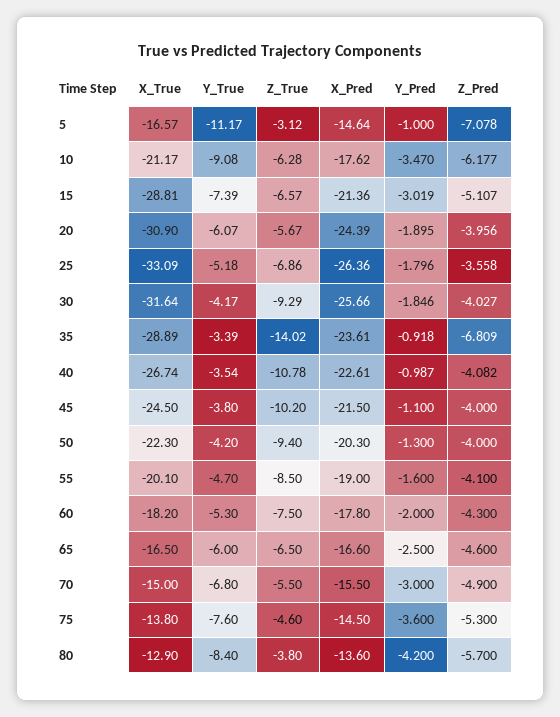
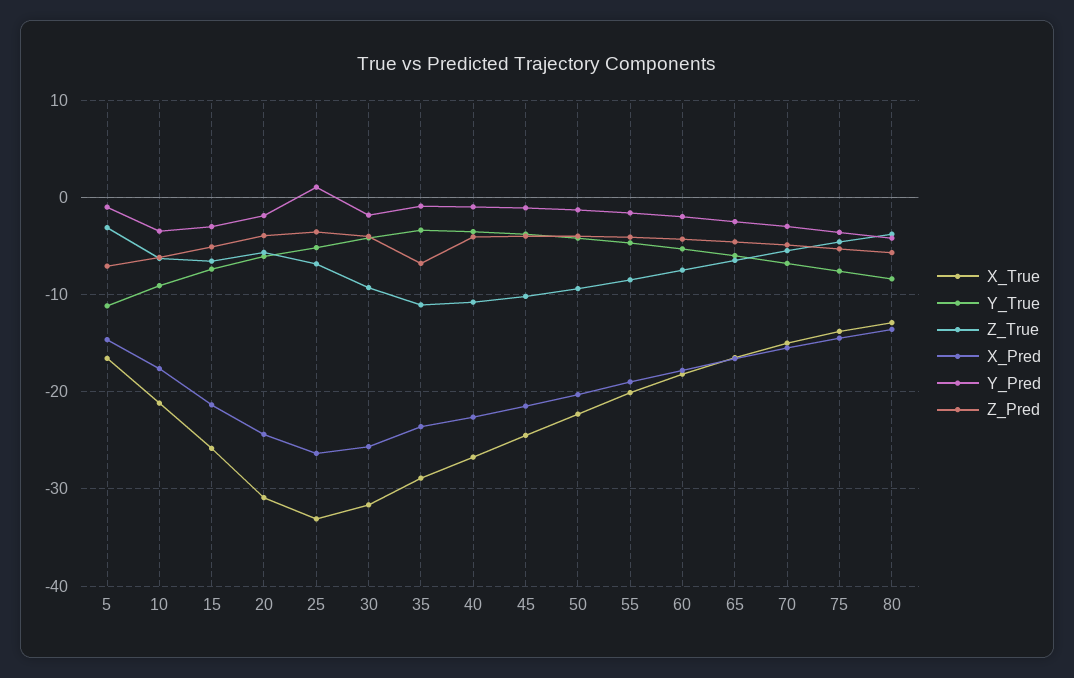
  {
    "X_True": {
      "5": -16.57,
      "10": -21.17,
-     "15": -28.81,
+     "15": -26,
      "20": -30.9,
      "25": -33.09,
      "30": -31.64,
      "35": -28.89,
      "40": -26.74,
      "45": -24.5,
      "50": -22.3,
      "55": -20.1,
      "60": -18.2,
      "65": -16.5,
      "70": -15,
      "75": -13.8,
      "80": -12.9
    },
    "Y_True": {
      "5": -11.17,
      "10": -9.08,
      "15": -7.39,
      "20": -6.07,
      "25": -5.18,
      "30": -4.17,
      "35": -3.39,
      "40": -3.54,
      "45": -3.8,
      "50": -4.2,
      "55": -4.7,
      "60": -5.3,
      "65": -6,
      "70": -6.8,
      "75": -7.6,
      "80": -8.4
    },
    "Z_True": {
      "5": -3.12,
      "10": -6.28,
      "15": -6.57,
      "20": -5.67,
      "25": -6.86,
      "30": -9.29,
-     "35": -14.02,
+     "35": -11,
      "40": -10.78,
      "45": -10.2,
      "50": -9.4,
      "55": -8.5,
      "60": -7.5,
      "65": -6.5,
      "70": -5.5,
      "75": -4.6,
      "80": -3.8
    },
    "X_Pred": {
      "5": -14.64,
      "10": -17.62,
      "15": -21.36,
      "20": -24.39,
      "25": -26.36,
      "30": -25.66,
      "35": -23.61,
      "40": -22.61,
      "45": -21.5,
      "50": -20.3,
      "55": -19,
      "60": -17.8,
      "65": -16.6,
      "70": -15.5,
      "75": -14.5,
      "80": -13.6
    },
    "Y_Pred": {
      "5": -1,
      "10": -3.47,
      "15": -3.019,
      "20": -1.895,
-     "25": -1.796,
+     "25": 1,
      "30": -1.846,
      "35": -0.918,
      "40": -0.987,
      "45": -1.1,
      "50": -1.3,
      "55": -1.6,
      "60": -2,
      "65": -2.5,
      "70": -3,
      "75": -3.6,
      "80": -4.2
    },
    "Z_Pred": {
      "5": -7.078,
      "10": -6.177,
      "15": -5.107,
      "20": -3.956,
      "25": -3.558,
      "30": -4.027,
      "35": -6.809,
      "40": -4.082,
      "45": -4,
      "50": -4,
      "55": -4.1,
      "60": -4.3,
      "65": -4.6,
      "70": -4.9,
      "75": -5.3,
      "80": -5.7
    }
  }

